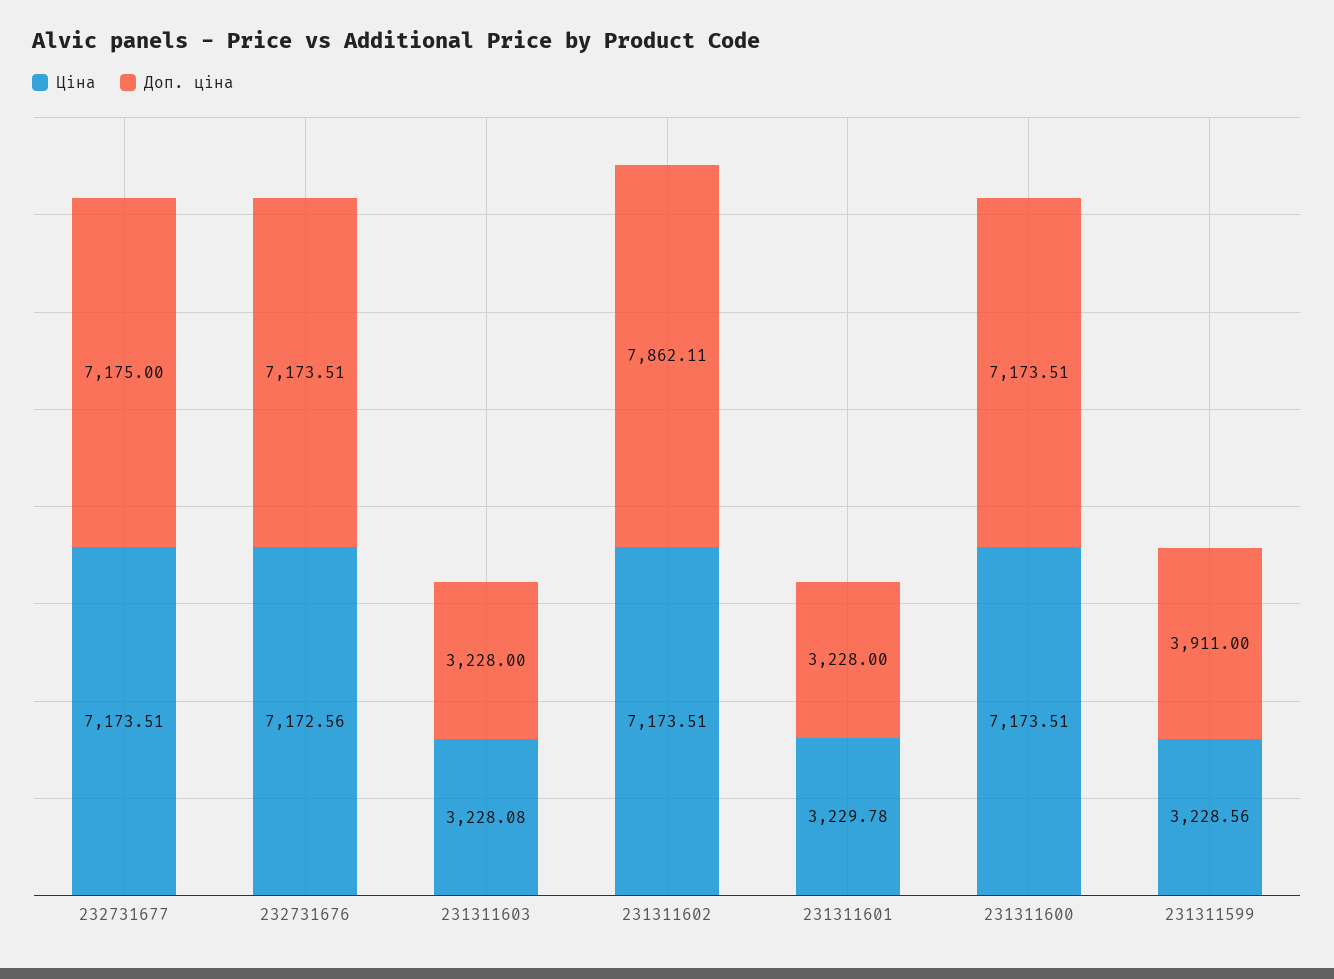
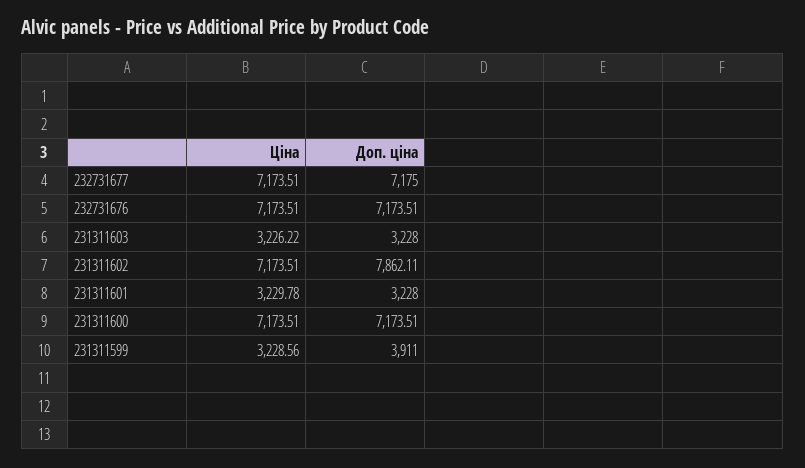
  {
    "Ціна": {
      "232731677": 7173.51,
-     "232731676": 7172.56,
+     "232731676": 7173.51,
-     "231311603": 3228.08,
+     "231311603": 3226.22,
      "231311602": 7173.51,
      "231311601": 3229.78,
      "231311600": 7173.51,
      "231311599": 3228.56
    },
    "Доп. ціна": {
      "232731677": 7175,
      "232731676": 7173.51,
      "231311603": 3228,
      "231311602": 7862.11,
      "231311601": 3228,
      "231311600": 7173.51,
      "231311599": 3911
    }
  }

